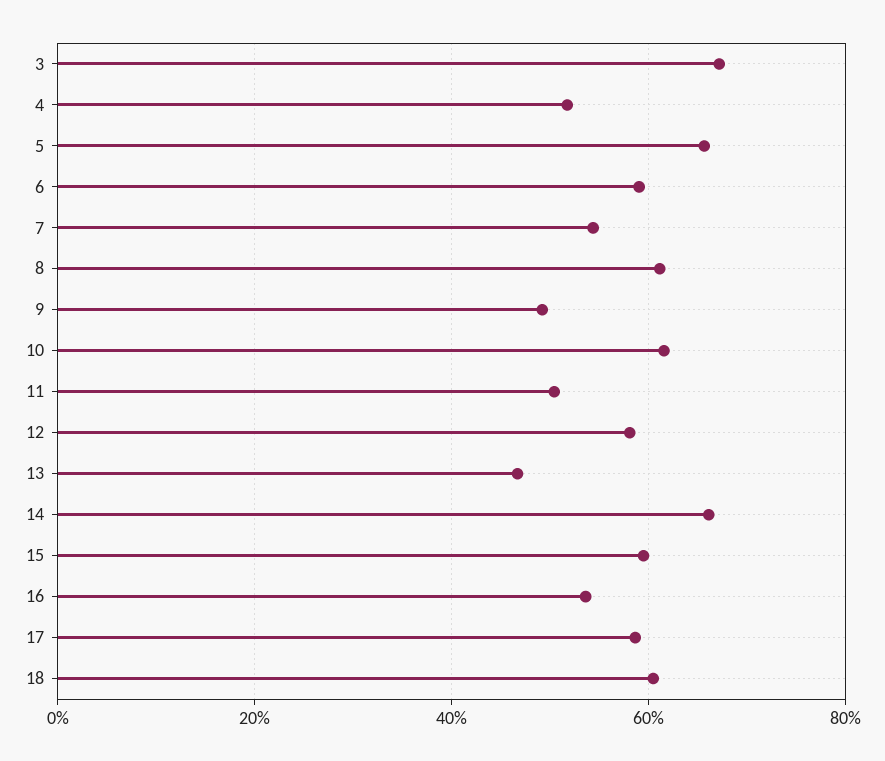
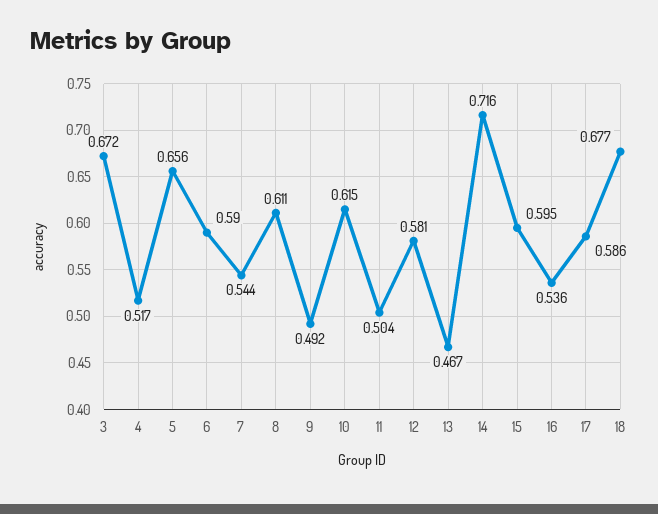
  {
    "3": 0.672,
    "4": 0.517,
    "5": 0.656,
    "6": 0.59,
    "7": 0.544,
    "8": 0.611,
    "9": 0.492,
    "10": 0.615,
    "11": 0.504,
    "12": 0.581,
    "13": 0.467,
-   "14": 0.66,
+   "14": 0.716,
    "15": 0.595,
    "16": 0.536,
    "17": 0.586,
-   "18": 0.6
+   "18": 0.677
  }

